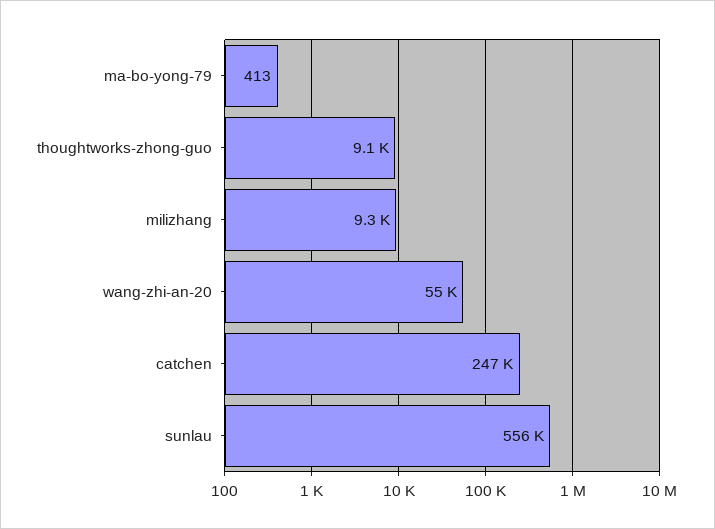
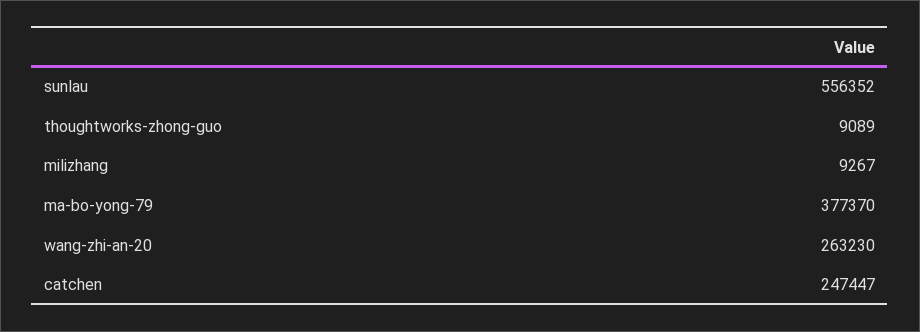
  {
-   "ma-bo-yong-79": 413,
+   "ma-bo-yong-79": 377370,
    "thoughtworks-zhong-guo": 9089,
    "milizhang": 9267,
-   "wang-zhi-an-20": 55000,
+   "wang-zhi-an-20": 263230,
    "catchen": 247447,
    "sunlau": 556352
  }

